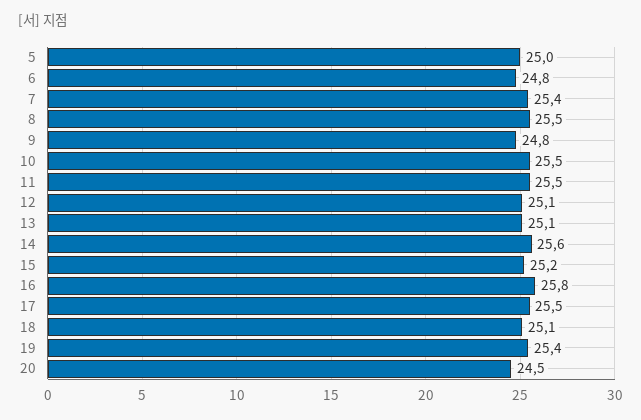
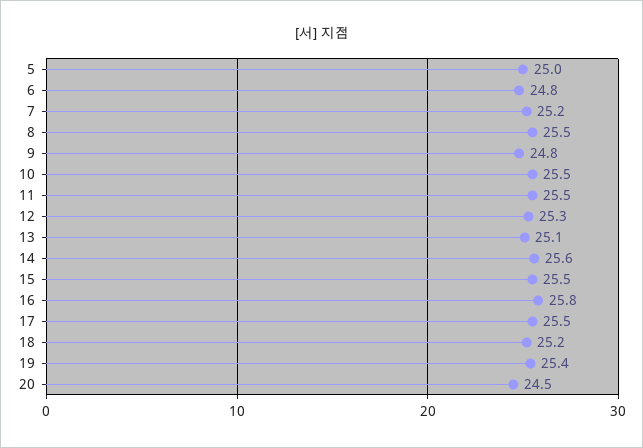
  {
    "5": 25,
    "6": 24.8,
-   "7": 25.4,
+   "7": 25.2,
    "8": 25.5,
    "9": 24.8,
    "10": 25.5,
    "11": 25.5,
-   "12": 25.1,
+   "12": 25.3,
    "13": 25.1,
    "14": 25.6,
-   "15": 25.2,
+   "15": 25.5,
    "16": 25.8,
    "17": 25.5,
-   "18": 25.1,
+   "18": 25.2,
    "19": 25.4,
    "20": 24.5
  }

